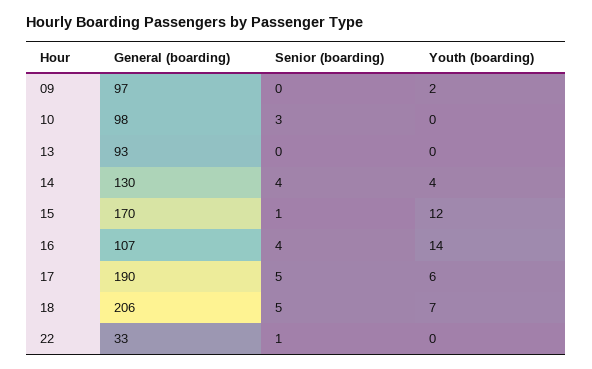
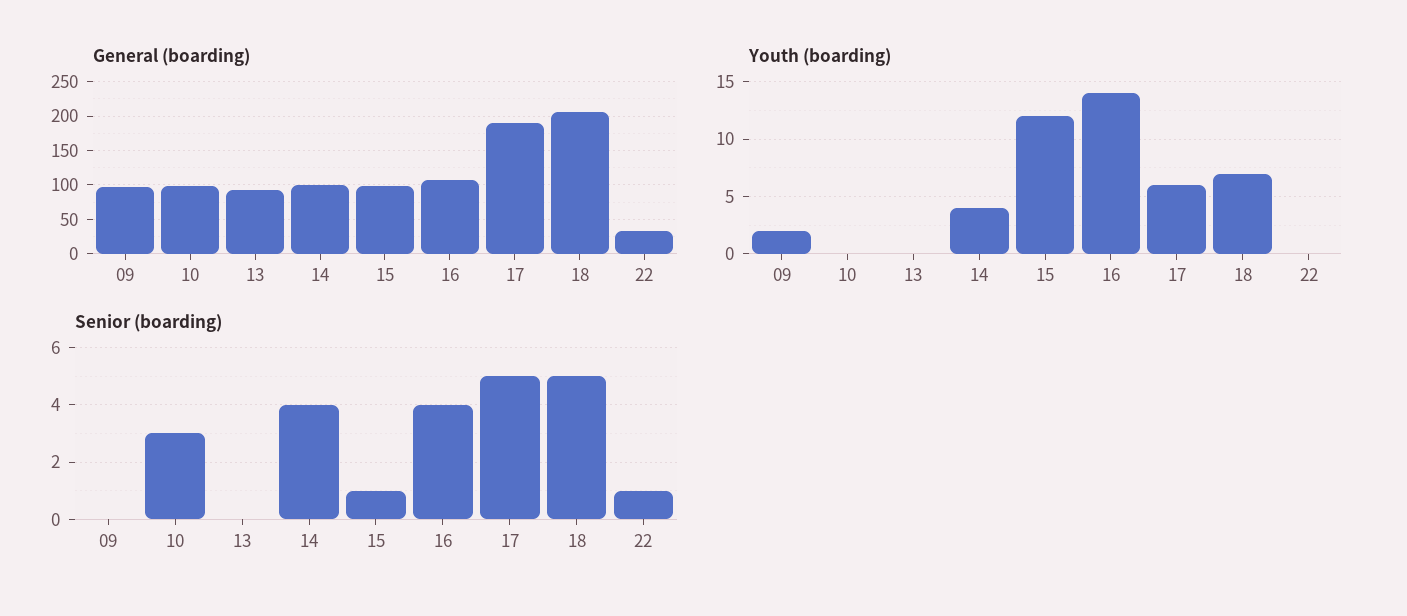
  {
    "General (boarding)": {
      "09": 97,
      "10": 98,
      "13": 93,
-     "14": 130,
+     "14": 100,
-     "15": 170,
+     "15": 100,
      "16": 107,
      "17": 190,
      "18": 206,
      "22": 33
    },
    "Senior (boarding)": {
      "09": 0,
      "10": 3,
      "13": 0,
      "14": 4,
      "15": 1,
      "16": 4,
      "17": 5,
      "18": 5,
      "22": 1
    },
    "Youth (boarding)": {
      "09": 2,
      "10": 0,
      "13": 0,
      "14": 4,
      "15": 12,
      "16": 14,
      "17": 6,
      "18": 7,
      "22": 0
    }
  }

